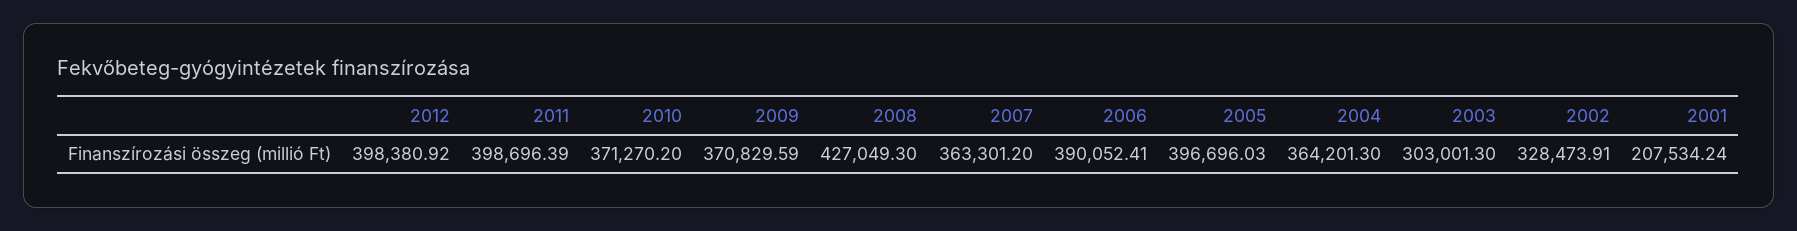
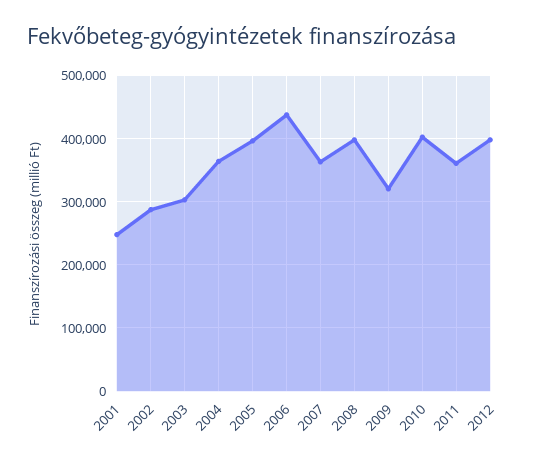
  {
    "2012": 398380.92,
-   "2011": 398696.39,
+   "2011": 360000,
-   "2010": 371270.2,
+   "2010": 400000,
-   "2009": 370829.59,
+   "2009": 320000,
-   "2008": 427049.3,
+   "2008": 400000,
    "2007": 363301.2,
-   "2006": 390052.41,
+   "2006": 440000,
    "2005": 396696.03,
    "2004": 364201.3,
    "2003": 303001.3,
-   "2002": 328473.91,
+   "2002": 290000,
-   "2001": 207534.24
+   "2001": 250000
  }

